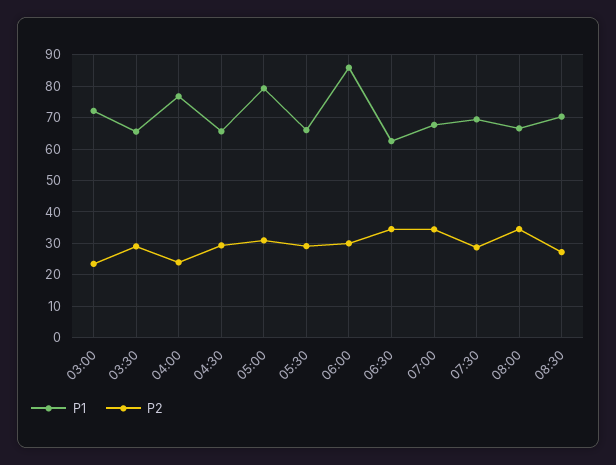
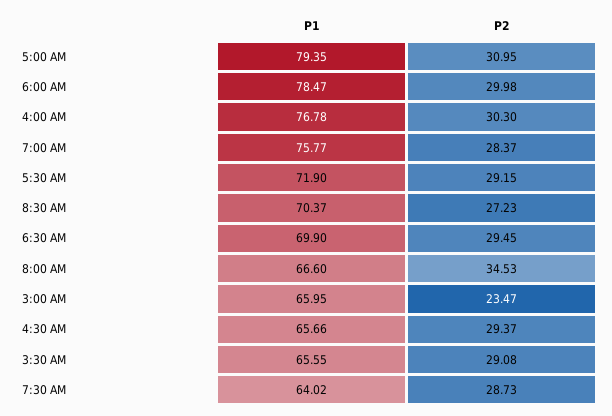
  {
    "P1": {
-     "03:00": 72,
+     "03:00": 65.95,
      "03:30": 65.55,
      "04:00": 76.78,
      "04:30": 65.66,
      "05:00": 79.35,
-     "05:30": 66,
+     "05:30": 71.9,
-     "06:00": 86,
+     "06:00": 78.47,
-     "06:30": 62,
+     "06:30": 69.9,
-     "07:00": 68,
+     "07:00": 75.77,
-     "07:30": 70,
+     "07:30": 64.02,
      "08:00": 66.6,
      "08:30": 70.37
    },
    "P2": {
      "03:00": 23.47,
      "03:30": 29.08,
-     "04:00": 24,
+     "04:00": 30.3,
      "04:30": 29.37,
      "05:00": 30.95,
      "05:30": 29.15,
      "06:00": 29.98,
-     "06:30": 34,
+     "06:30": 29.45,
-     "07:00": 34,
+     "07:00": 28.37,
      "07:30": 28.73,
      "08:00": 34.53,
      "08:30": 27.23
    }
  }

